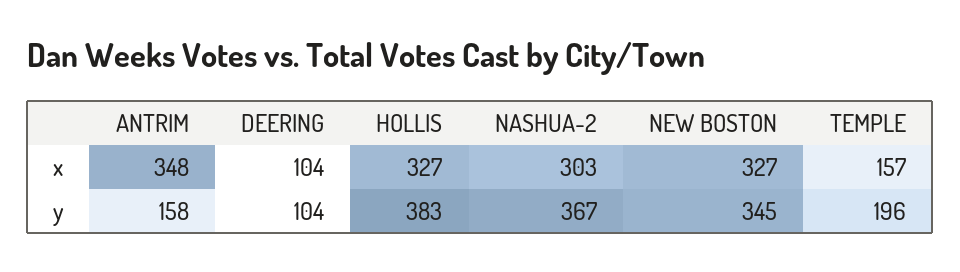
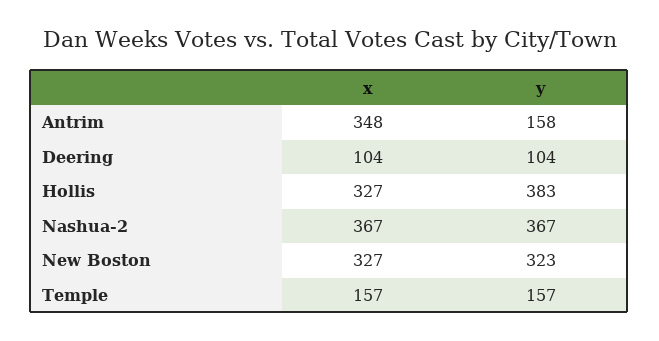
  {
    "ANTRIM": {
      "x": 348,
      "y": 158
    },
    "DEERING": {
      "x": 104,
      "y": 104
    },
    "HOLLIS": {
      "x": 327,
      "y": 383
    },
    "NASHUA-2": {
-     "x": 303,
+     "x": 367,
      "y": 367
    },
    "NEW BOSTON": {
      "x": 327,
-     "y": 345
+     "y": 323
    },
    "TEMPLE": {
      "x": 157,
-     "y": 196
+     "y": 157
    }
  }

